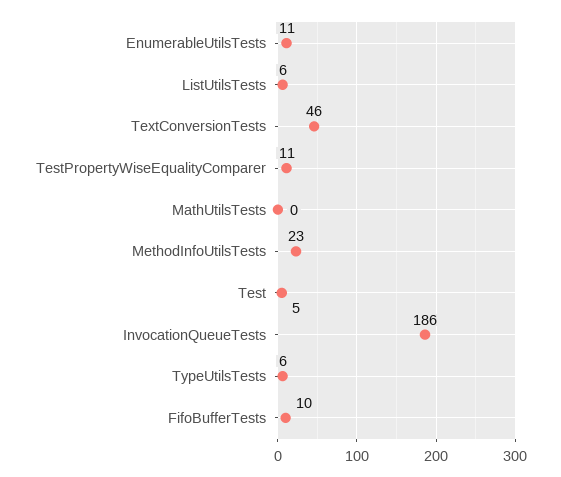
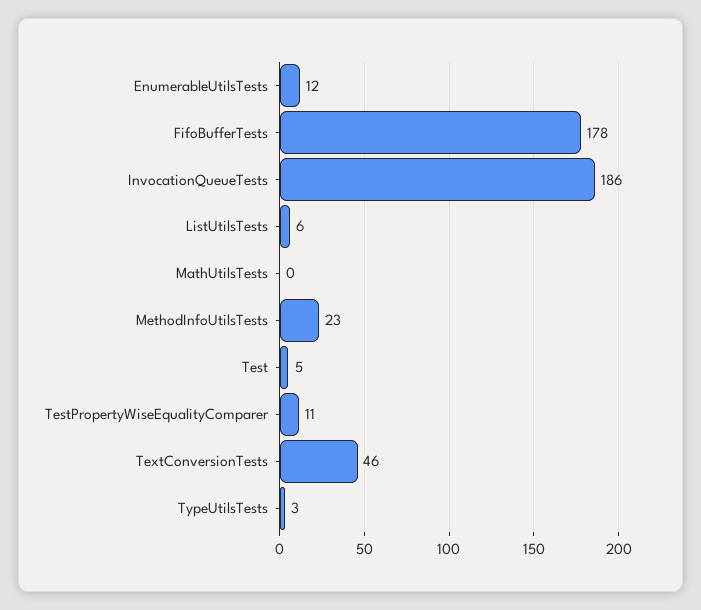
  {
-   "EnumerableUtilsTests": 11,
+   "EnumerableUtilsTests": 12,
    "ListUtilsTests": 6,
    "TextConversionTests": 46,
    "TestPropertyWiseEqualityComparer": 11,
    "MathUtilsTests": 0,
    "MethodInfoUtilsTests": 23,
    "Test": 5,
    "InvocationQueueTests": 186,
-   "TypeUtilsTests": 6,
+   "TypeUtilsTests": 3,
-   "FifoBufferTests": 10
+   "FifoBufferTests": 178
  }

